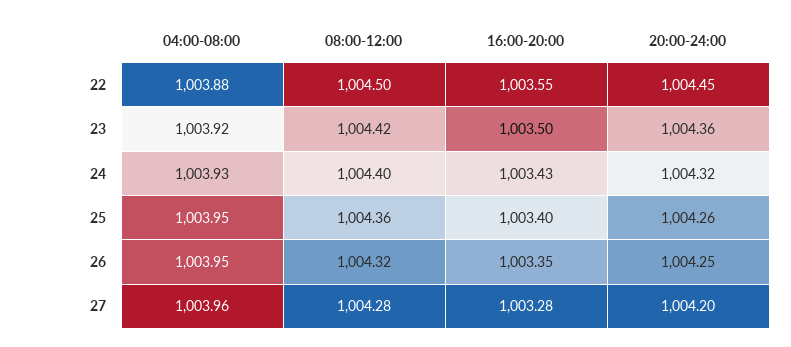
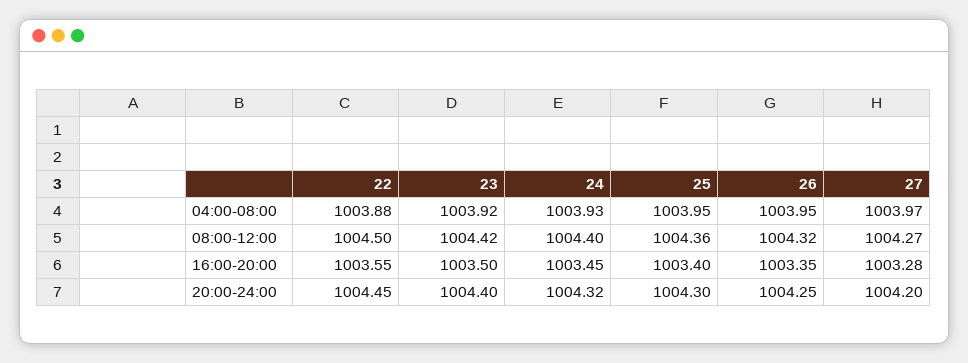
  {
    "04:00-08:00": {
      "22": 1003.88,
      "23": 1003.92,
      "24": 1003.93,
      "25": 1003.95,
      "26": 1003.95,
-     "27": 1003.96
+     "27": 1003.97
    },
    "08:00-12:00": {
      "22": 1004.5,
      "23": 1004.42,
      "24": 1004.4,
      "25": 1004.36,
      "26": 1004.32,
-     "27": 1004.28
+     "27": 1004.27
    },
    "16:00-20:00": {
      "22": 1003.55,
      "23": 1003.5,
-     "24": 1003.43,
+     "24": 1003.45,
      "25": 1003.4,
      "26": 1003.35,
      "27": 1003.28
    },
    "20:00-24:00": {
      "22": 1004.45,
-     "23": 1004.36,
+     "23": 1004.4,
      "24": 1004.32,
-     "25": 1004.26,
+     "25": 1004.3,
      "26": 1004.25,
      "27": 1004.2
    }
  }

